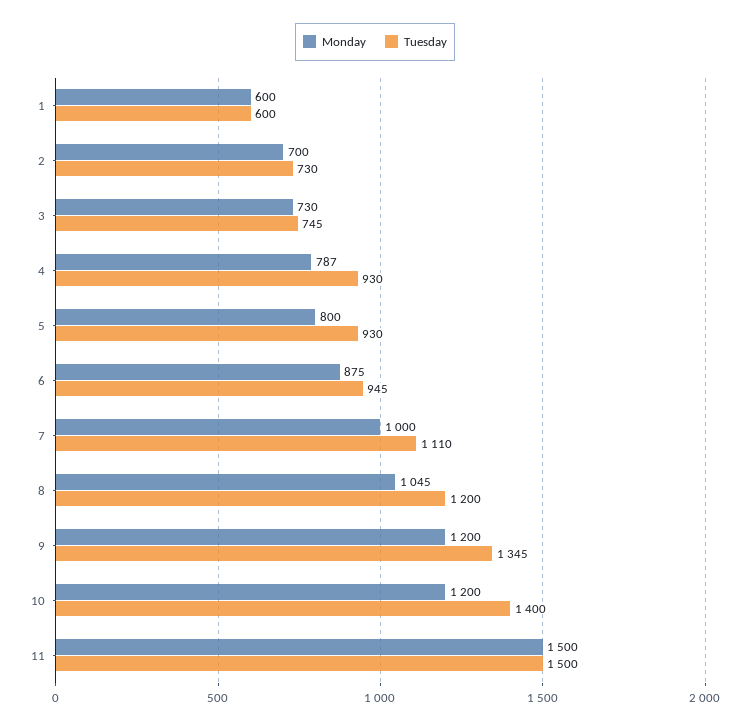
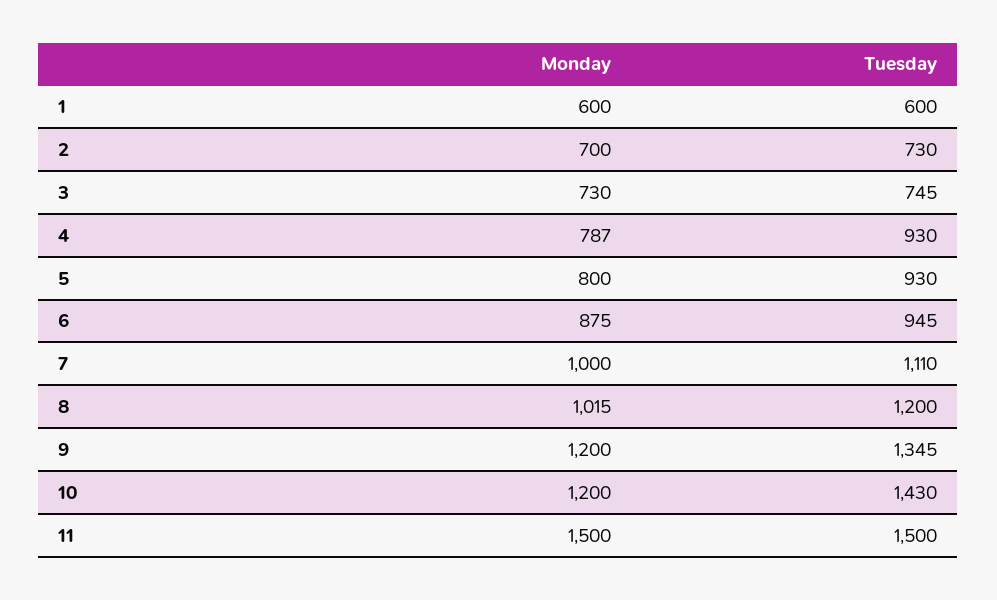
  {
    "Monday": {
      "1": 600,
      "2": 700,
      "3": 730,
      "4": 787,
      "5": 800,
      "6": 875,
      "7": 1000,
-     "8": 1045,
+     "8": 1015,
      "9": 1200,
      "10": 1200,
      "11": 1500
    },
    "Tuesday": {
      "1": 600,
      "2": 730,
      "3": 745,
      "4": 930,
      "5": 930,
      "6": 945,
      "7": 1110,
      "8": 1200,
      "9": 1345,
-     "10": 1400,
+     "10": 1430,
      "11": 1500
    }
  }

